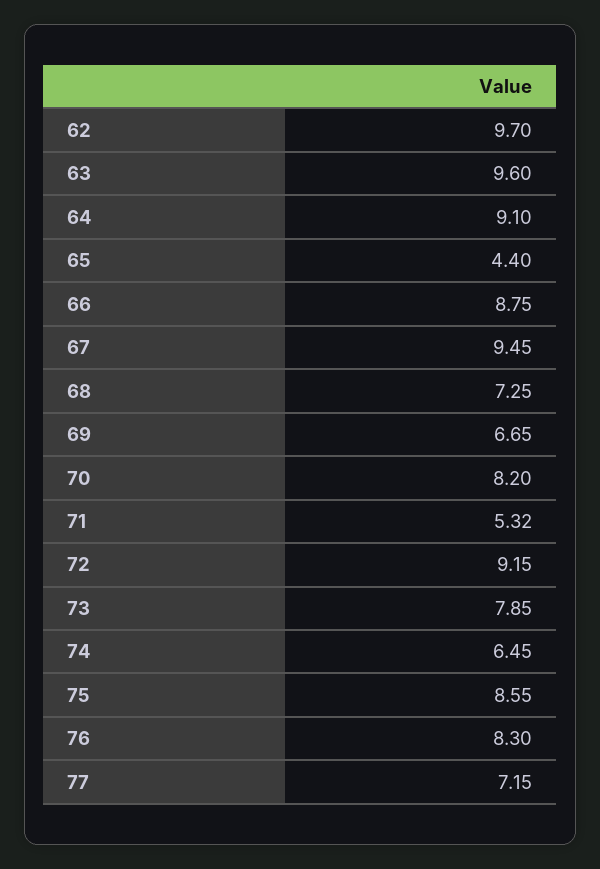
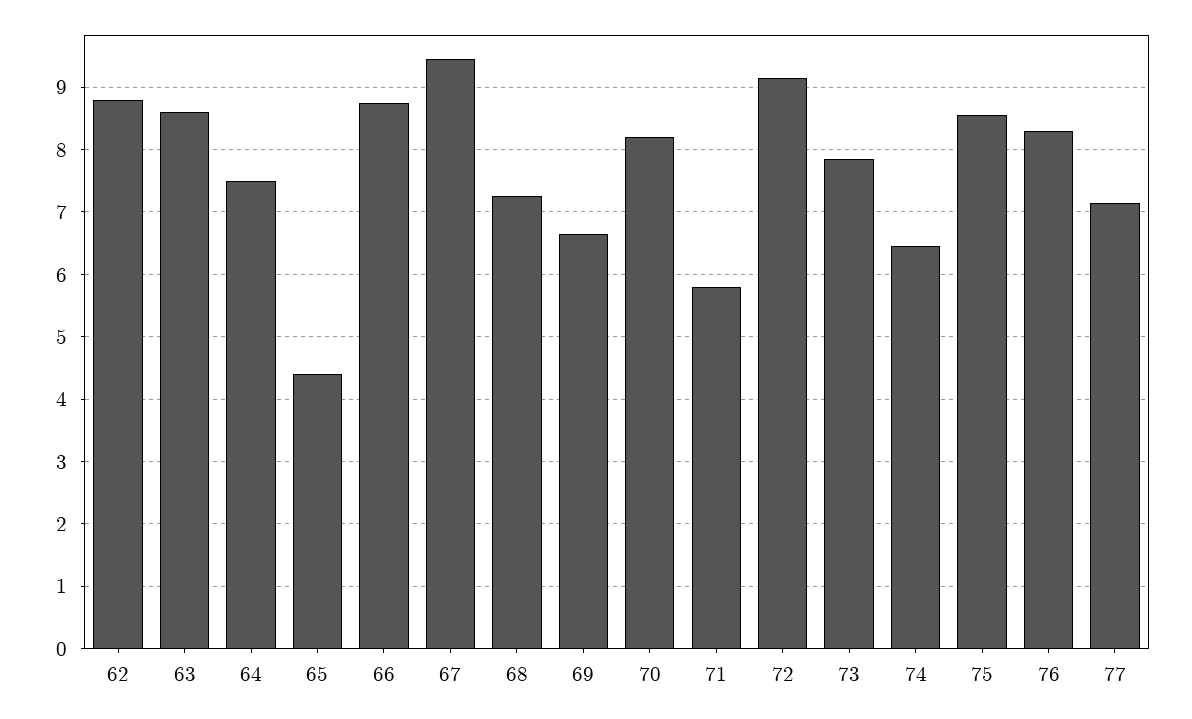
  {
-   "62": 9.7,
+   "62": 8.8,
-   "63": 9.6,
+   "63": 8.6,
-   "64": 9.1,
+   "64": 7.5,
    "65": 4.4,
    "66": 8.75,
    "67": 9.45,
    "68": 7.25,
    "69": 6.65,
    "70": 8.2,
-   "71": 5.32,
+   "71": 5.8,
    "72": 9.15,
    "73": 7.85,
    "74": 6.45,
    "75": 8.55,
    "76": 8.3,
    "77": 7.15
  }

